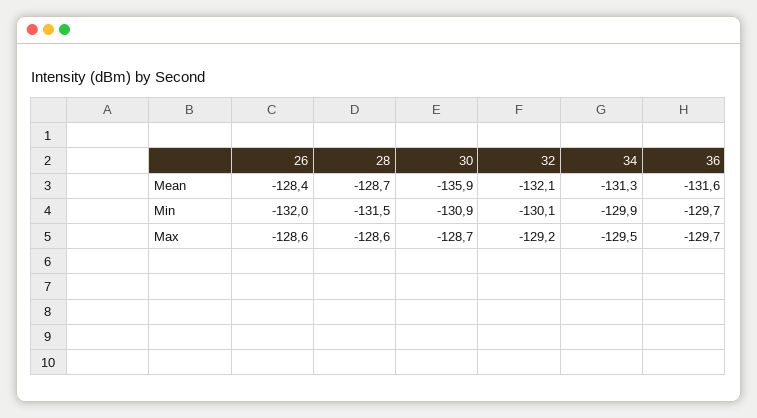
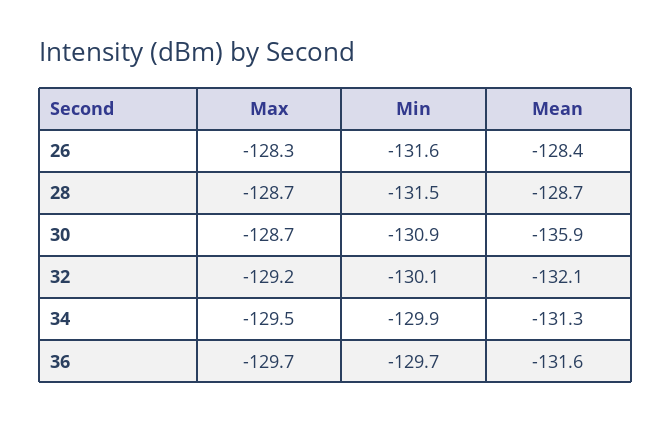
  {
    "26": {
      "Mean": -128.4,
-     "Min": -132,
+     "Min": -131.6,
-     "Max": -128.6
+     "Max": -128.3
    },
    "28": {
      "Mean": -128.7,
      "Min": -131.5,
-     "Max": -128.6
+     "Max": -128.7
    },
    "30": {
      "Mean": -135.9,
      "Min": -130.9,
      "Max": -128.7
    },
    "32": {
      "Mean": -132.1,
      "Min": -130.1,
      "Max": -129.2
    },
    "34": {
      "Mean": -131.3,
      "Min": -129.9,
      "Max": -129.5
    },
    "36": {
      "Mean": -131.6,
      "Min": -129.7,
      "Max": -129.7
    }
  }

